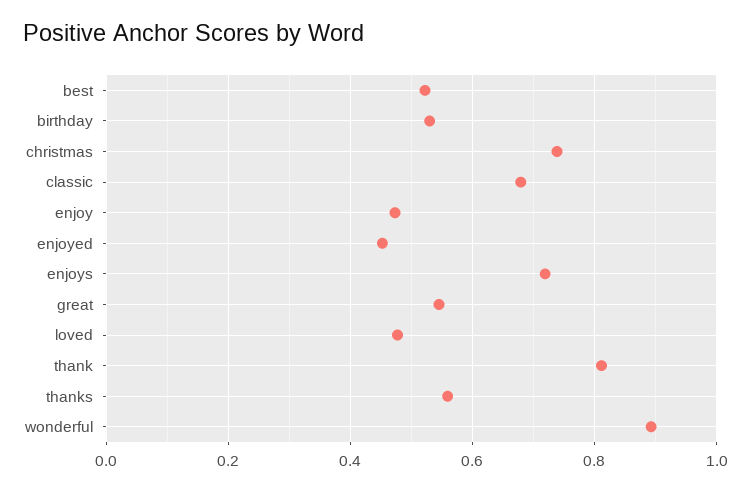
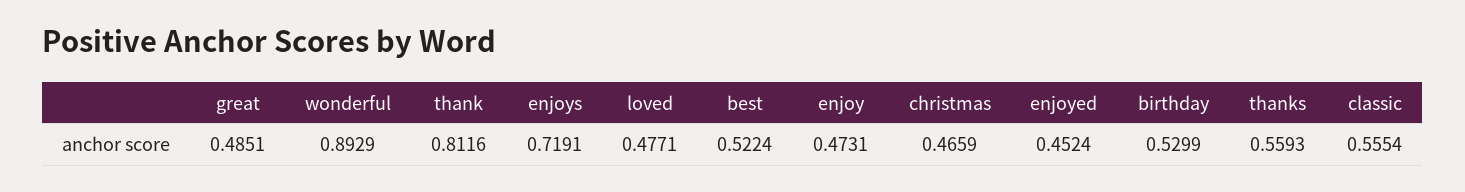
  {
    "best": 0.5224,
    "birthday": 0.5299,
-   "christmas": 0.74,
+   "christmas": 0.4659,
-   "classic": 0.68,
+   "classic": 0.5554,
    "enjoy": 0.4731,
    "enjoyed": 0.4524,
    "enjoys": 0.7191,
-   "great": 0.54,
+   "great": 0.4851,
    "loved": 0.4771,
    "thank": 0.8116,
    "thanks": 0.5593,
    "wonderful": 0.8929
  }

